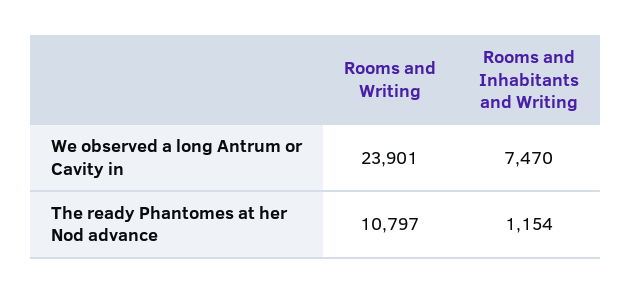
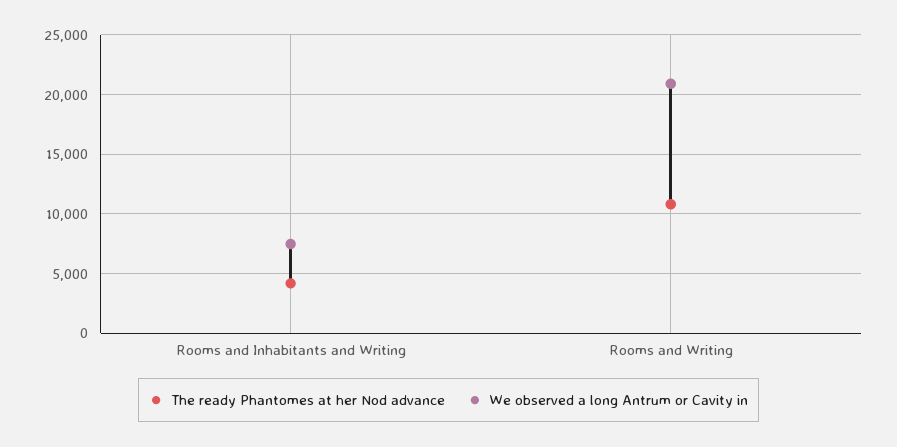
  {
    "We observed a long Antrum or Cavity in": {
-     "Rooms and Writing": 23901,
+     "Rooms and Writing": 21000,
      "Rooms and Inhabitants and Writing": 7470
    },
    "The ready Phantomes at her Nod advance": {
      "Rooms and Writing": 10797,
-     "Rooms and Inhabitants and Writing": 1154
+     "Rooms and Inhabitants and Writing": 4000
    }
  }

